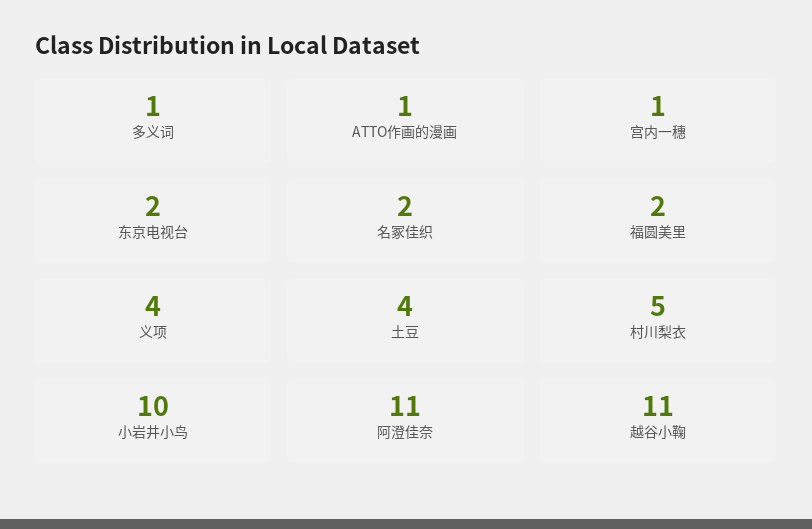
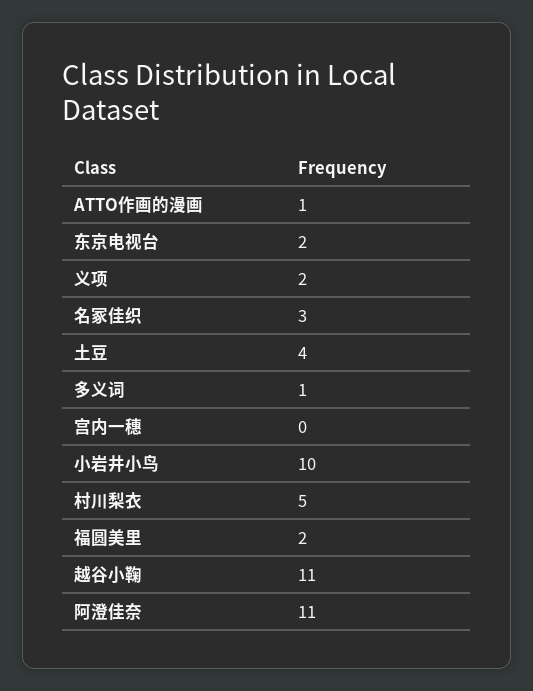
  {
    "多义词": 1,
    "ATTO作画的漫画": 1,
-   "宫内一穗": 1,
+   "宫内一穗": 0,
    "东京电视台": 2,
-   "名冢佳织": 2,
+   "名冢佳织": 3,
    "福圆美里": 2,
-   "义项": 4,
+   "义项": 2,
    "土豆": 4,
    "村川梨衣": 5,
    "小岩井小鸟": 10,
    "阿澄佳奈": 11,
    "越谷小鞠": 11
  }

